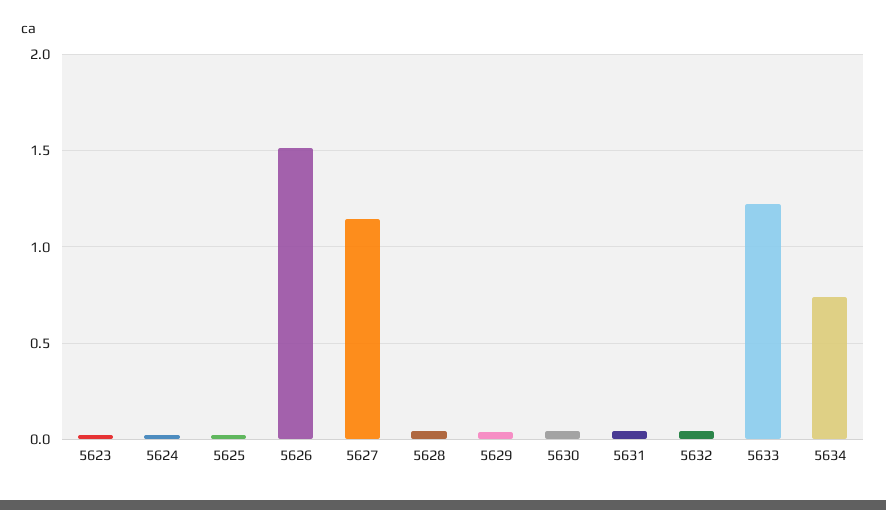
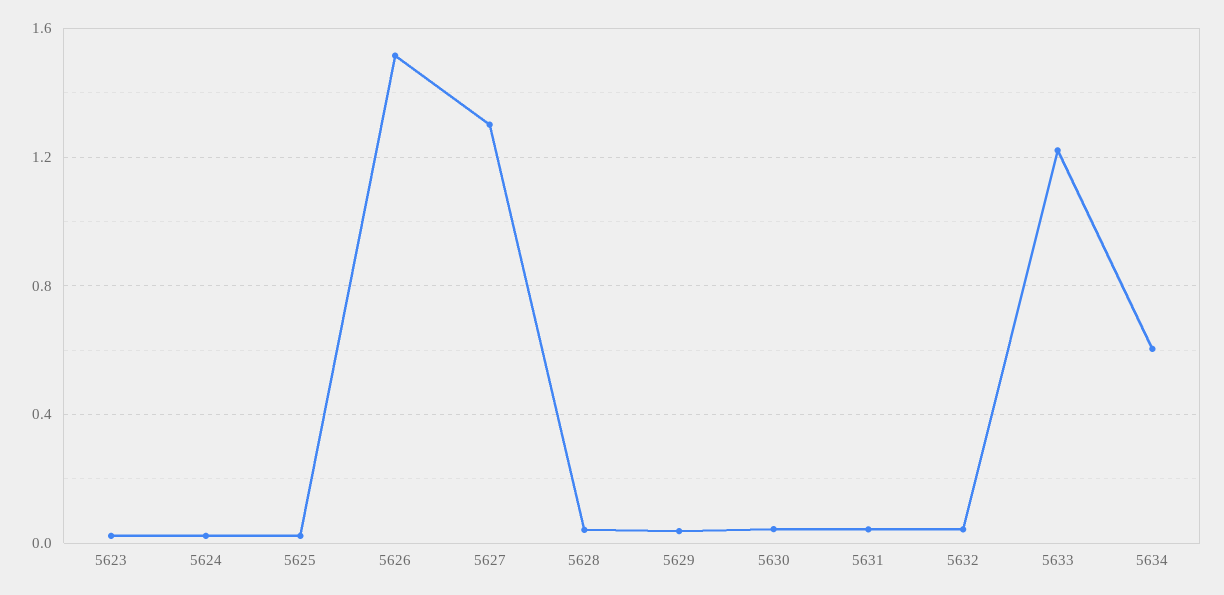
  {
    "5623": 0,
    "5624": 0,
    "5625": 0,
    "5626": 1.5,
-   "5627": 1.15,
+   "5627": 1.3,
    "5628": 0.05,
    "5629": 0.05,
    "5630": 0.05,
    "5631": 0.05,
    "5632": 0.05,
    "5633": 1.2,
-   "5634": 0.75
+   "5634": 0.6
  }

